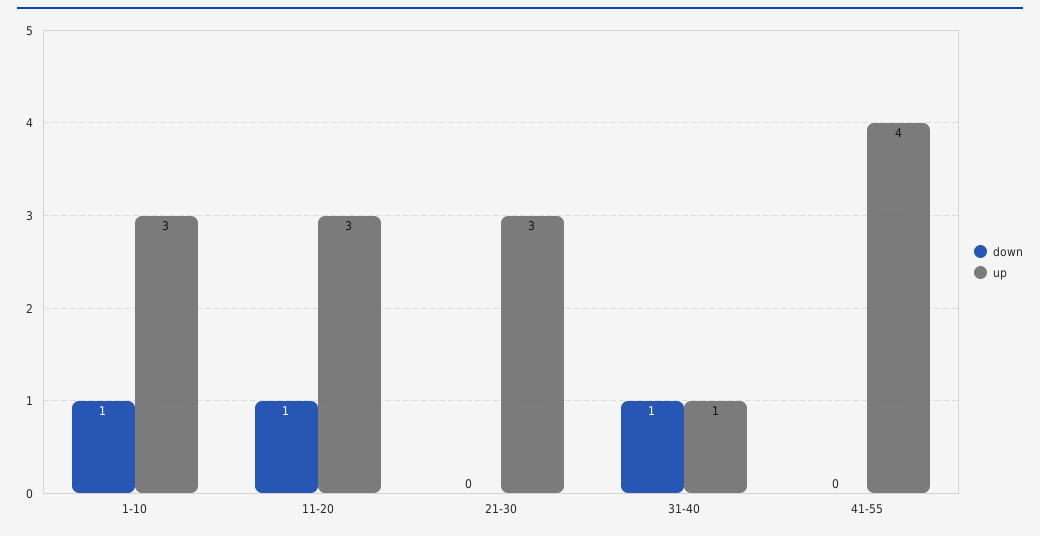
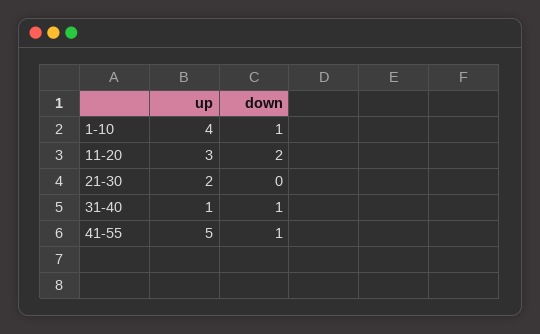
  {
    "down": {
      "1-10": 1,
-     "11-20": 1,
+     "11-20": 2,
      "21-30": 0,
      "31-40": 1,
-     "41-55": 0
+     "41-55": 1
    },
    "up": {
-     "1-10": 3,
+     "1-10": 4,
      "11-20": 3,
-     "21-30": 3,
+     "21-30": 2,
      "31-40": 1,
-     "41-55": 4
+     "41-55": 5
    }
  }

